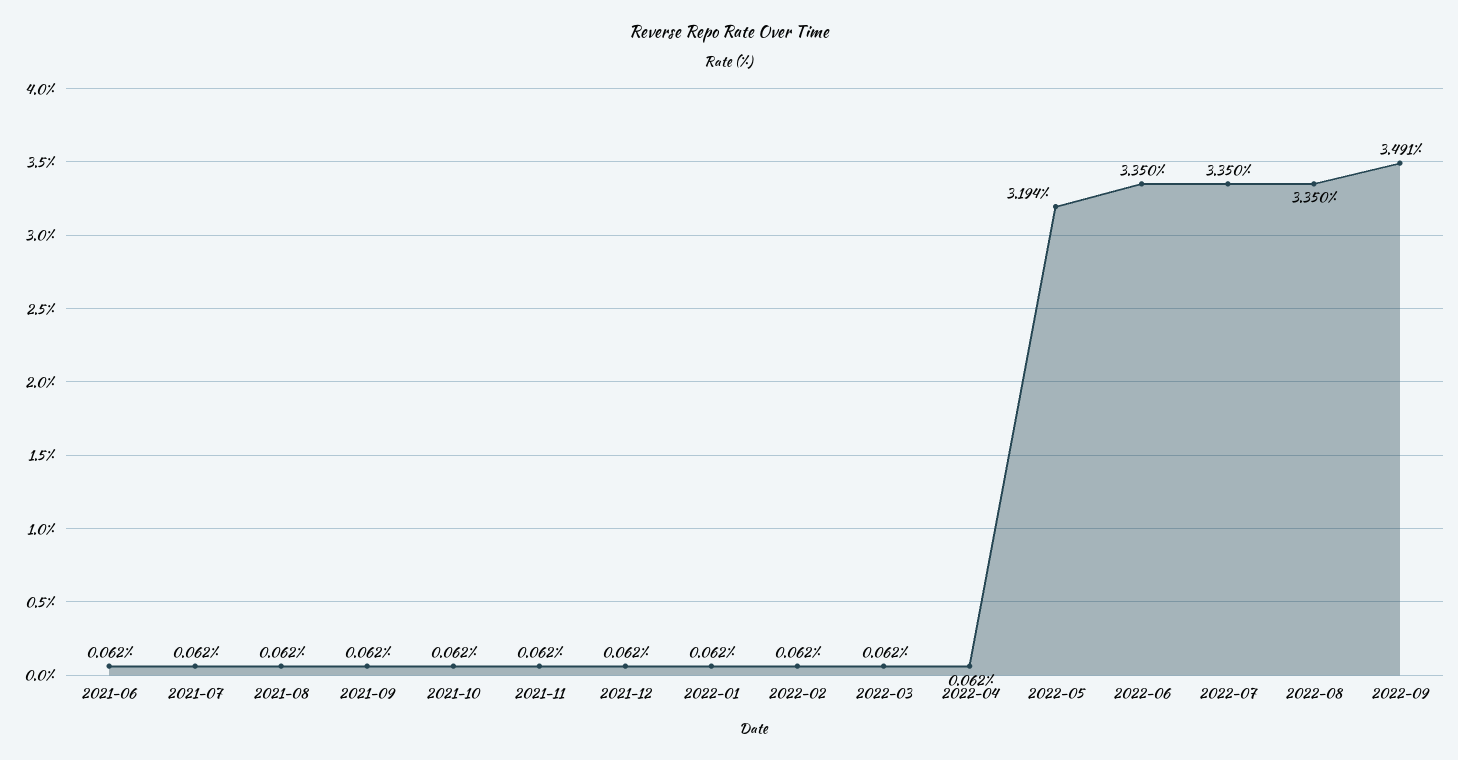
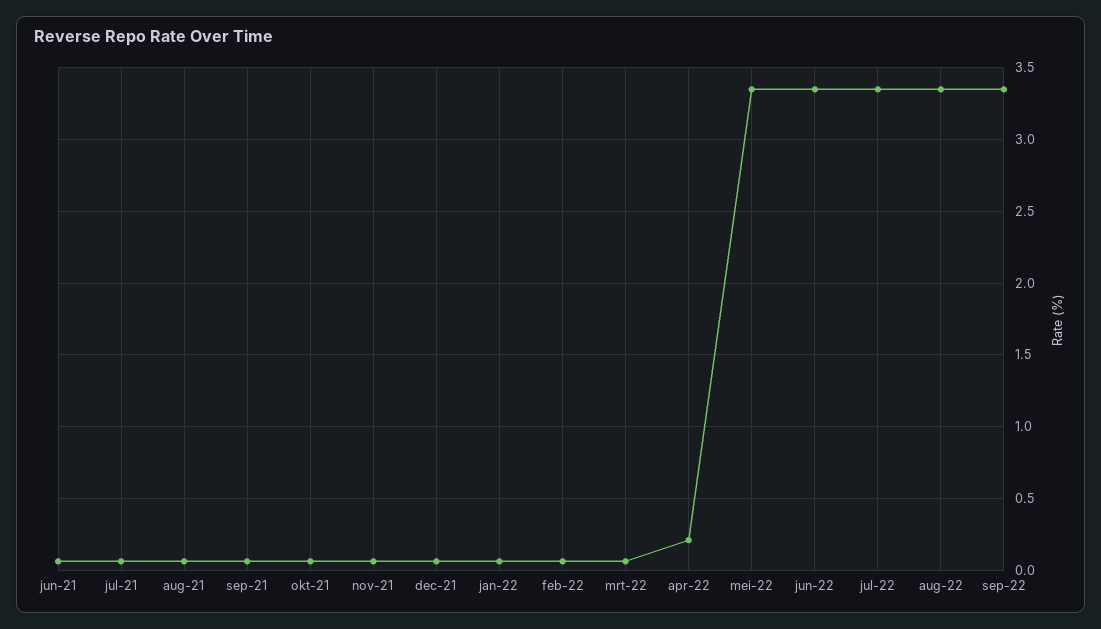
  {
    "2021-06": 0.062,
    "2021-07": 0.062,
    "2021-08": 0.062,
    "2021-09": 0.062,
    "2021-10": 0.062,
    "2021-11": 0.062,
    "2021-12": 0.062,
    "2022-01": 0.062,
    "2022-02": 0.062,
    "2022-03": 0.062,
-   "2022-04": 0.062,
+   "2022-04": 0.2,
-   "2022-05": 3.194,
+   "2022-05": 3.35,
    "2022-06": 3.35,
    "2022-07": 3.35,
    "2022-08": 3.35,
-   "2022-09": 3.491
+   "2022-09": 3.35
  }

